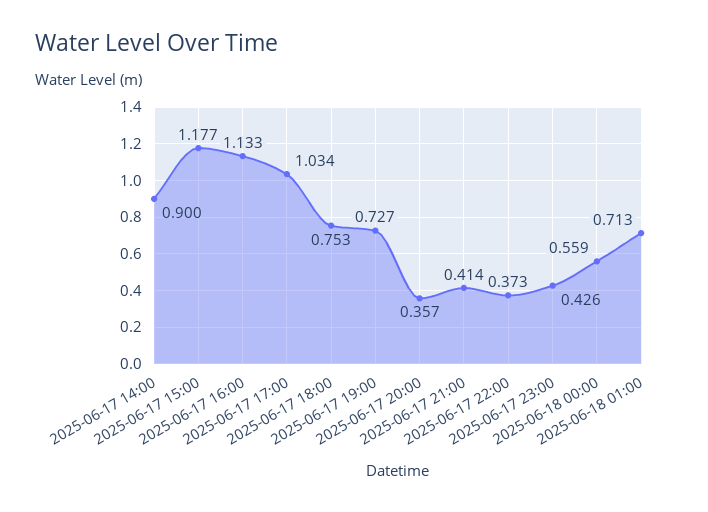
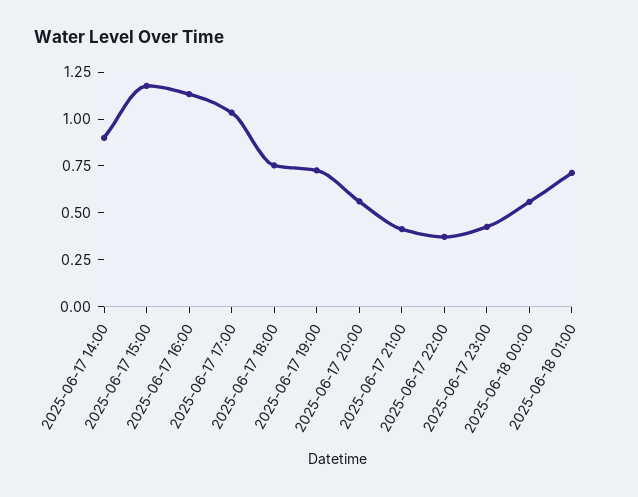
  {
    "2025-06-17 14:00": 0.9,
    "2025-06-17 15:00": 1.177,
    "2025-06-17 16:00": 1.133,
    "2025-06-17 17:00": 1.034,
    "2025-06-17 18:00": 0.753,
    "2025-06-17 19:00": 0.727,
-   "2025-06-17 20:00": 0.357,
+   "2025-06-17 20:00": 0.55,
    "2025-06-17 21:00": 0.414,
    "2025-06-17 22:00": 0.373,
    "2025-06-17 23:00": 0.426,
    "2025-06-18 00:00": 0.559,
    "2025-06-18 01:00": 0.713
  }

